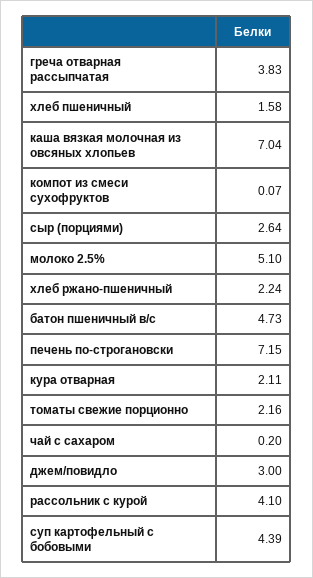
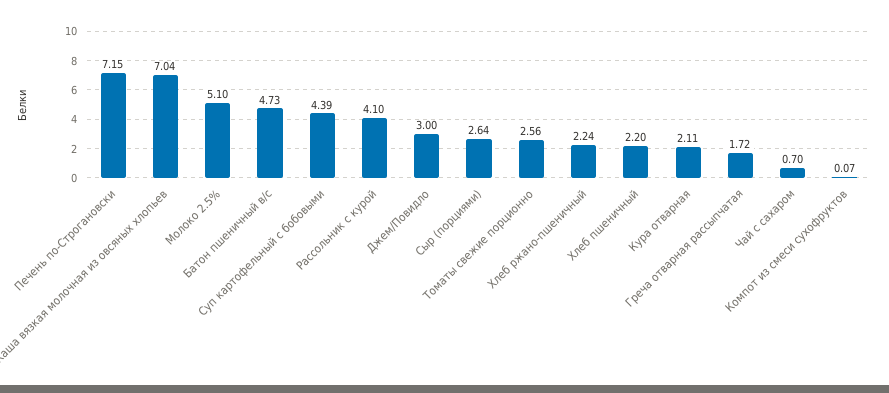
  {
-   "греча отварная рассыпчатая": 3.83,
+   "греча отварная рассыпчатая": 1.72,
-   "хлеб пшеничный": 1.58,
+   "хлеб пшеничный": 2.2,
    "каша вязкая молочная из овсяных хлопьев": 7.04,
    "компот из смеси сухофруктов": 0.07,
    "сыр (порциями)": 2.64,
    "молоко 2.5%": 5.1,
    "хлеб ржано-пшеничный": 2.24,
    "батон пшеничный в/с": 4.73,
    "печень по-строгановски": 7.15,
    "кура отварная": 2.11,
-   "томаты свежие порционно": 2.16,
+   "томаты свежие порционно": 2.56,
-   "чай с сахаром": 0.2,
+   "чай с сахаром": 0.7,
    "джем/повидло": 3,
    "рассольник с курой": 4.1,
    "суп картофельный с бобовыми": 4.39
  }

